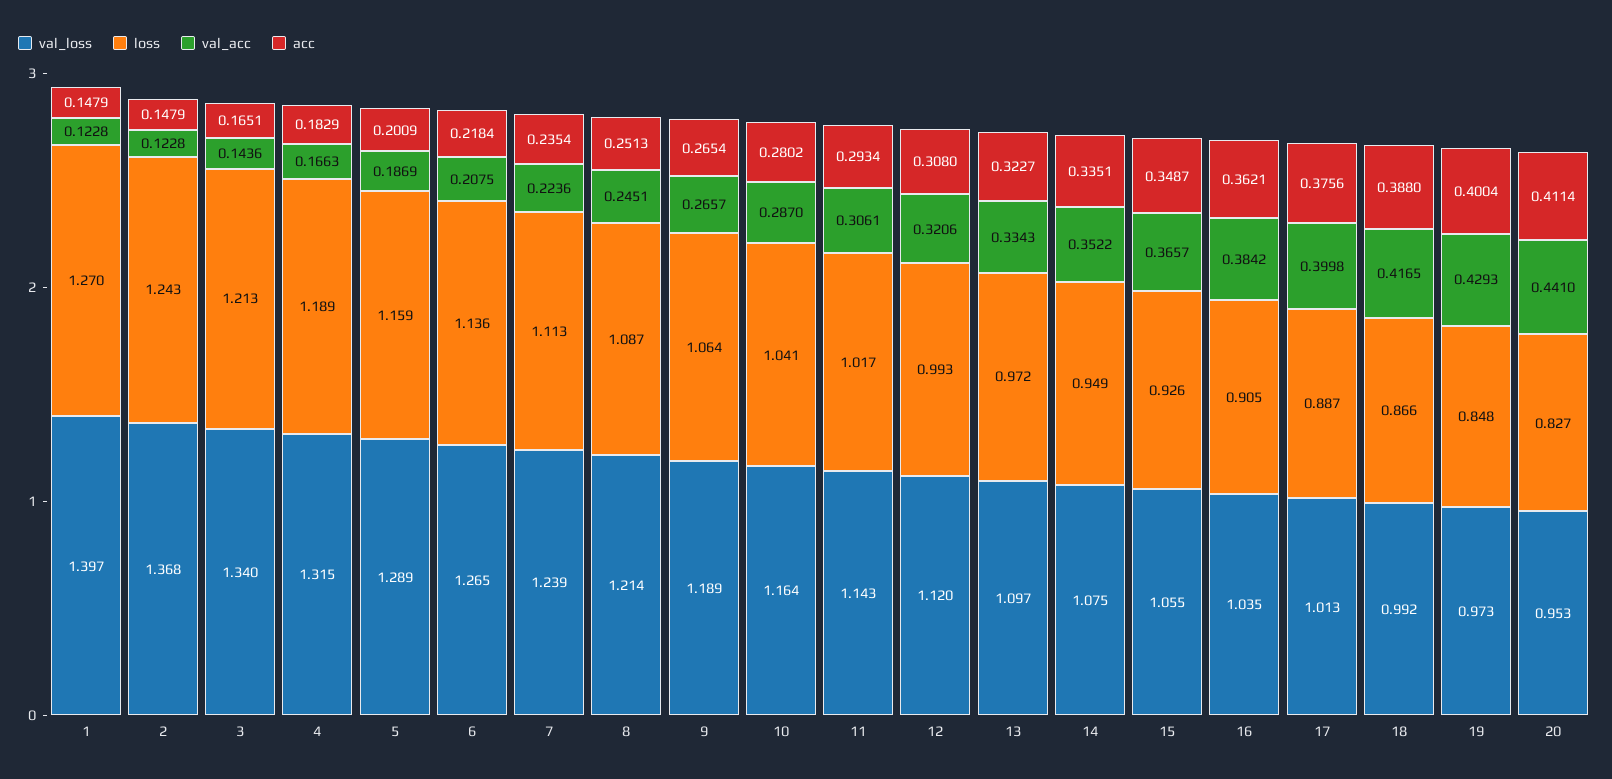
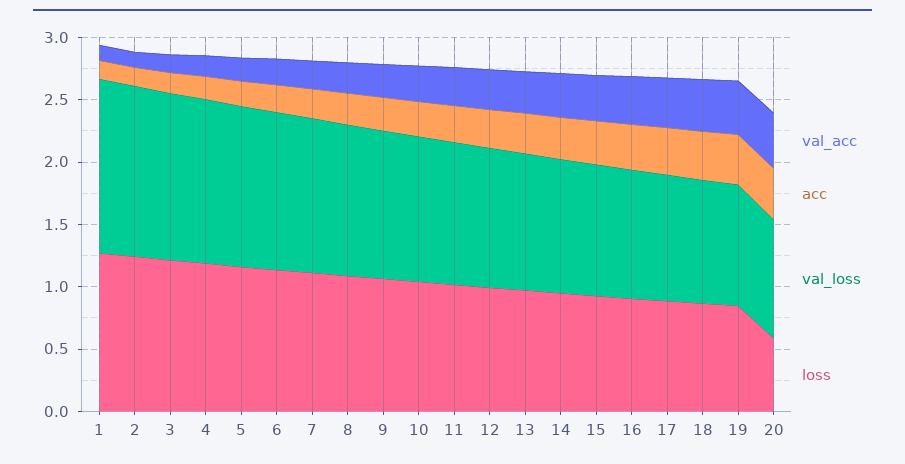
  {
    "val_loss": {
      "1": 1.397,
      "2": 1.368,
      "3": 1.34,
      "4": 1.315,
      "5": 1.289,
      "6": 1.265,
      "7": 1.239,
      "8": 1.214,
      "9": 1.189,
      "10": 1.164,
      "11": 1.143,
      "12": 1.12,
      "13": 1.097,
      "14": 1.075,
      "15": 1.055,
      "16": 1.035,
      "17": 1.013,
      "18": 0.992,
      "19": 0.973,
      "20": 0.953
    },
    "loss": {
      "1": 1.27,
      "2": 1.243,
      "3": 1.213,
      "4": 1.189,
      "5": 1.159,
      "6": 1.136,
      "7": 1.113,
      "8": 1.087,
      "9": 1.064,
      "10": 1.041,
      "11": 1.017,
      "12": 0.993,
      "13": 0.972,
      "14": 0.949,
      "15": 0.926,
      "16": 0.905,
      "17": 0.887,
      "18": 0.866,
      "19": 0.848,
-     "20": 0.827
+     "20": 0.6
    },
    "val_acc": {
      "1": 0.1228,
      "2": 0.1228,
      "3": 0.1436,
      "4": 0.1663,
      "5": 0.1869,
      "6": 0.2075,
      "7": 0.2236,
      "8": 0.2451,
      "9": 0.2657,
      "10": 0.287,
      "11": 0.3061,
      "12": 0.3206,
      "13": 0.3343,
      "14": 0.3522,
      "15": 0.3657,
      "16": 0.3842,
      "17": 0.3998,
      "18": 0.4165,
      "19": 0.4293,
      "20": 0.441
    },
    "acc": {
      "1": 0.1479,
      "2": 0.1479,
      "3": 0.1651,
      "4": 0.1829,
      "5": 0.2009,
      "6": 0.2184,
      "7": 0.2354,
      "8": 0.2513,
      "9": 0.2654,
      "10": 0.2802,
      "11": 0.2934,
      "12": 0.308,
      "13": 0.3227,
      "14": 0.3351,
      "15": 0.3487,
      "16": 0.3621,
      "17": 0.3756,
      "18": 0.388,
      "19": 0.4004,
      "20": 0.4114
    }
  }

